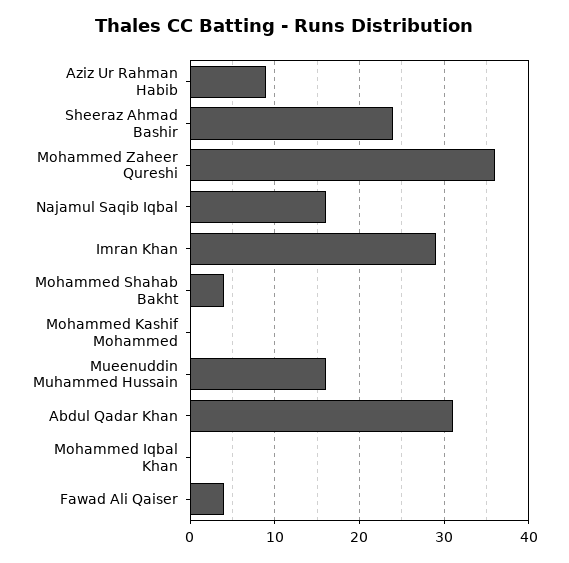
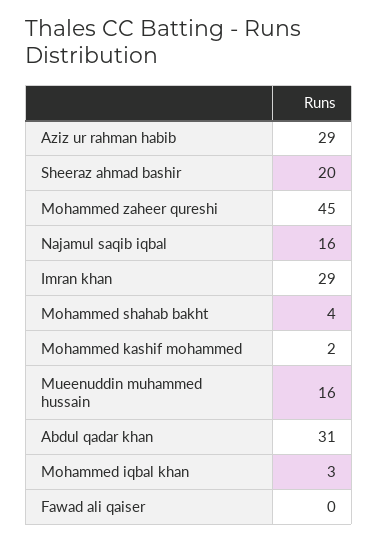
  {
-   "Aziz Ur Rahman Habib": 9,
+   "Aziz Ur Rahman Habib": 29,
-   "Sheeraz Ahmad Bashir": 24,
+   "Sheeraz Ahmad Bashir": 20,
-   "Mohammed Zaheer Qureshi": 36,
+   "Mohammed Zaheer Qureshi": 45,
    "Najamul Saqib Iqbal": 16,
    "Imran Khan": 29,
    "Mohammed Shahab Bakht": 4,
-   "Mohammed Kashif Mohammed": 0,
+   "Mohammed Kashif Mohammed": 2,
    "Mueenuddin Muhammed Hussain": 16,
    "Abdul Qadar Khan": 31,
-   "Mohammed Iqbal Khan": 0,
+   "Mohammed Iqbal Khan": 3,
-   "Fawad Ali Qaiser": 4
+   "Fawad Ali Qaiser": 0
  }

